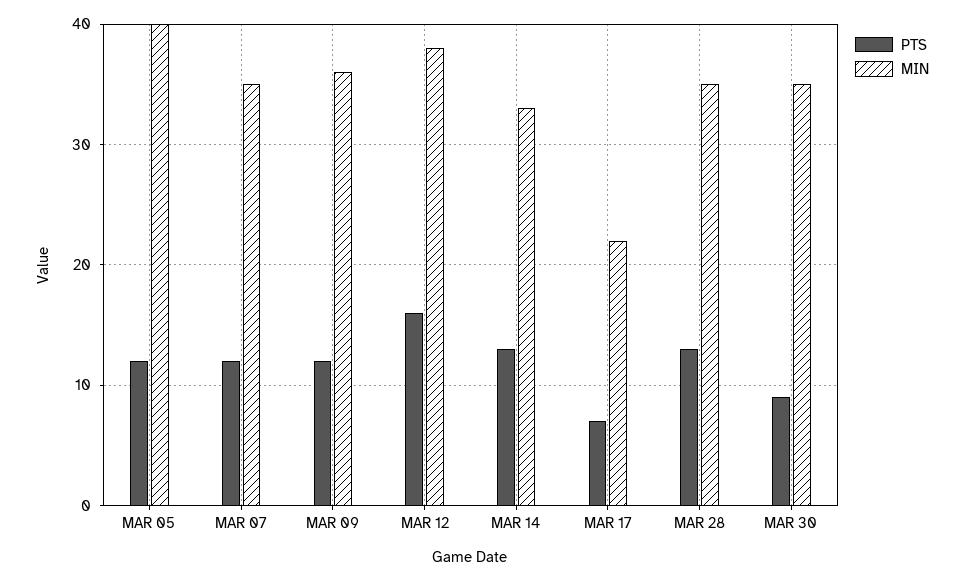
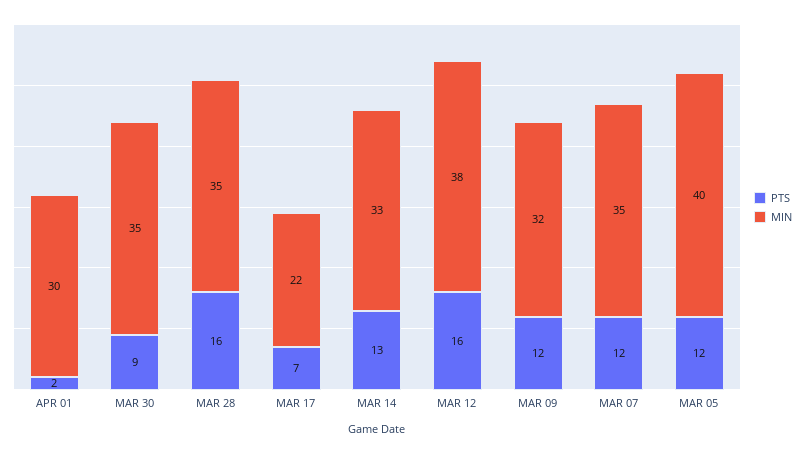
  {
    "PTS": {
      "MAR 05": 12,
      "MAR 07": 12,
      "MAR 09": 12,
      "MAR 12": 16,
      "MAR 14": 13,
      "MAR 17": 7,
-     "MAR 28": 13,
+     "MAR 28": 16,
-     "MAR 30": 9
+     "MAR 30": 9,
+     "APR 01": 2
    },
    "MIN": {
      "MAR 05": 40,
      "MAR 07": 35,
-     "MAR 09": 36,
+     "MAR 09": 32,
      "MAR 12": 38,
      "MAR 14": 33,
      "MAR 17": 22,
      "MAR 28": 35,
-     "MAR 30": 35
+     "MAR 30": 35,
+     "APR 01": 30
    }
  }

